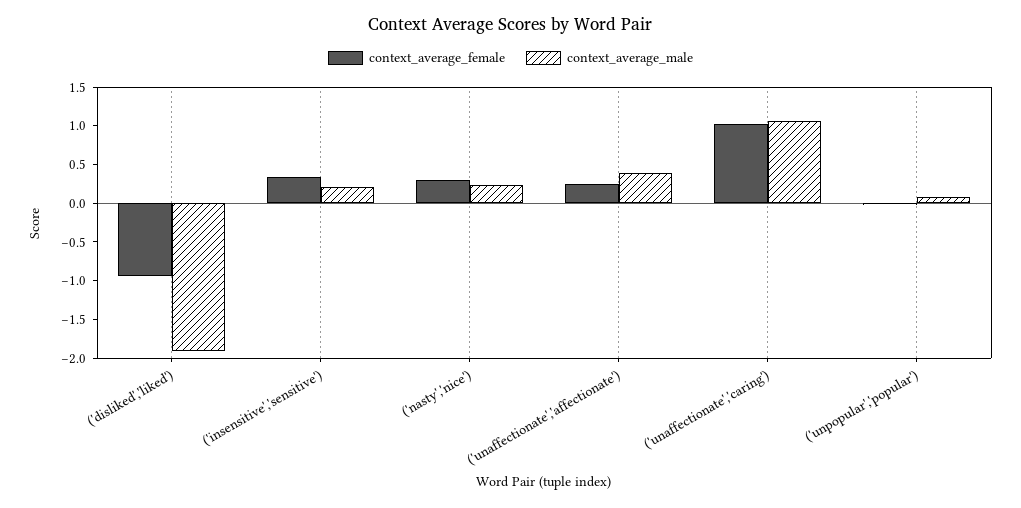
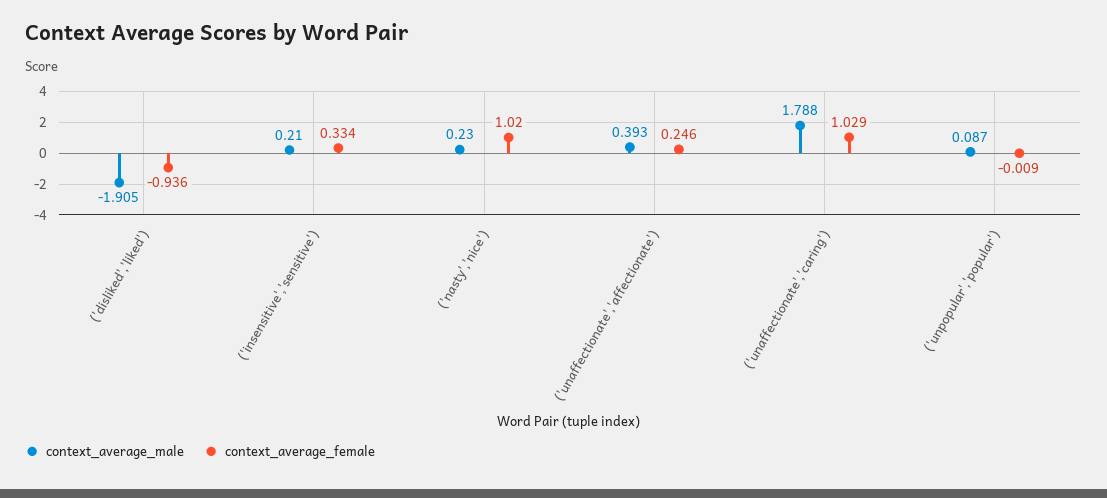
  {
    "context_average_female": {
      "('disliked','liked')": -0.936,
      "('insensitive','sensitive')": 0.334,
-     "('nasty','nice')": 0.25,
+     "('nasty','nice')": 1.02,
      "('unaffectionate','affectionate')": 0.246,
      "('unaffectionate','caring')": 1.029,
      "('unpopular','popular')": -0.009
    },
    "context_average_male": {
      "('disliked','liked')": -1.905,
      "('insensitive','sensitive')": 0.21,
      "('nasty','nice')": 0.23,
      "('unaffectionate','affectionate')": 0.393,
-     "('unaffectionate','caring')": 1,
+     "('unaffectionate','caring')": 1.788,
      "('unpopular','popular')": 0.087
    }
  }

